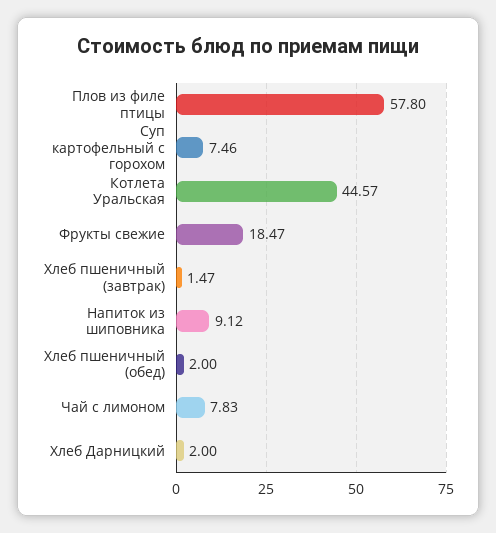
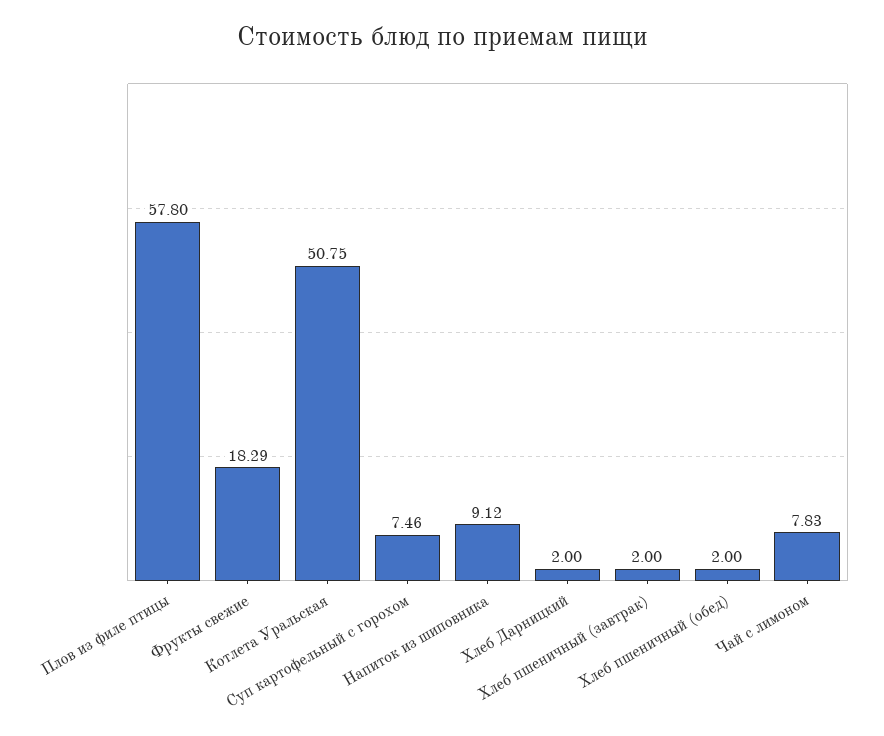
  {
    "Плов из филе птицы": 57.8,
    "Суп картофельный с горохом": 7.46,
-   "Котлета Уральская": 44.57,
+   "Котлета Уральская": 50.75,
-   "Фрукты свежие": 18.47,
+   "Фрукты свежие": 18.29,
-   "Хлеб пшеничный (завтрак)": 1.47,
+   "Хлеб пшеничный (завтрак)": 2,
    "Напиток из шиповника": 9.12,
    "Хлеб пшеничный (обед)": 2,
    "Чай с лимоном": 7.83,
    "Хлеб Дарницкий": 2
  }

